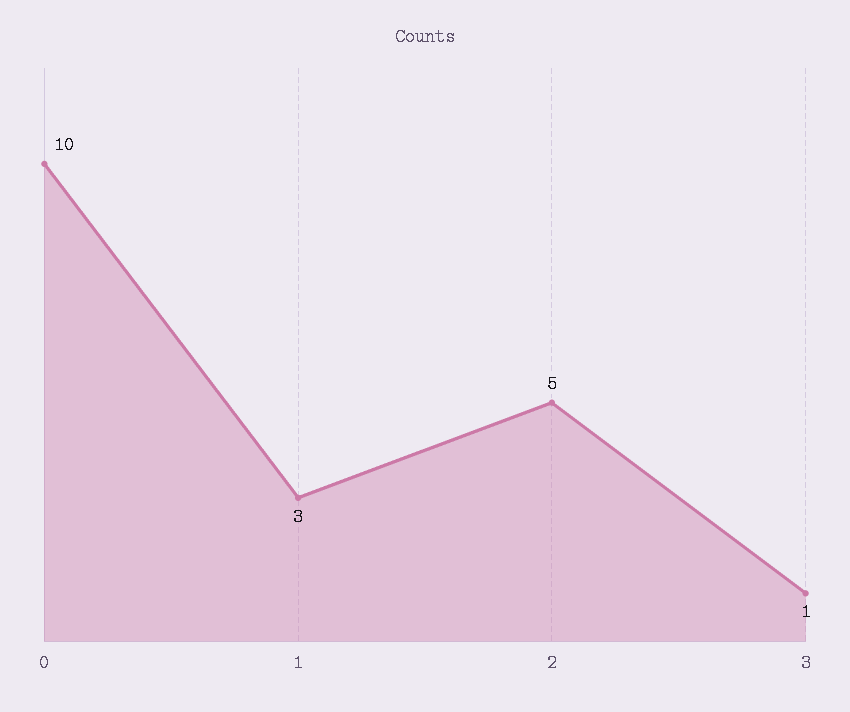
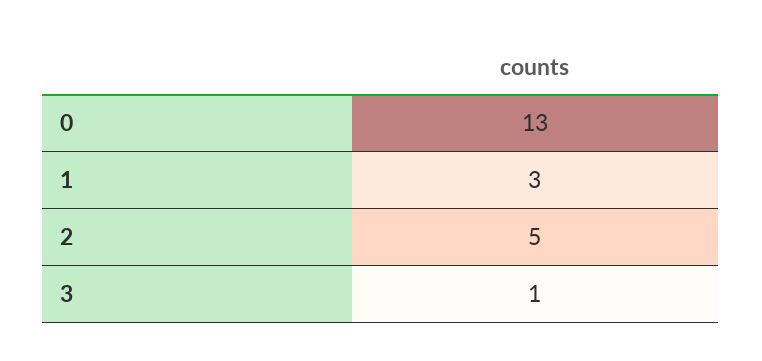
  {
-   "0": 10,
+   "0": 13,
    "1": 3,
    "2": 5,
    "3": 1
  }

